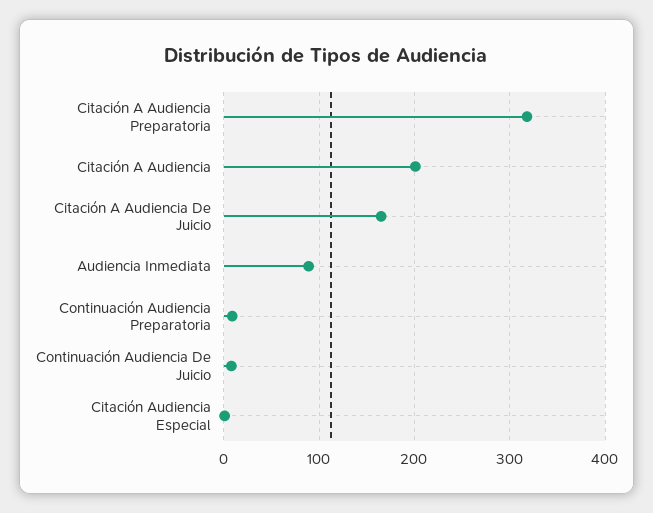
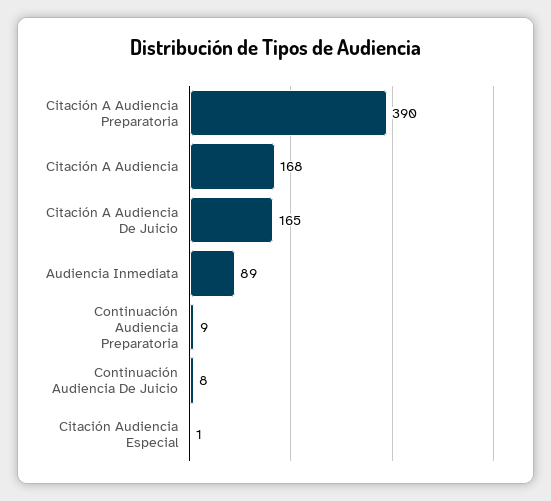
  {
-   "Citación A Audiencia Preparatoria": 320,
+   "Citación A Audiencia Preparatoria": 390,
-   "Citación A Audiencia": 200,
+   "Citación A Audiencia": 168,
    "Citación A Audiencia De Juicio": 165,
    "Audiencia Inmediata": 89,
    "Continuación Audiencia Preparatoria": 9,
    "Continuación Audiencia De Juicio": 8,
    "Citación Audiencia Especial": 1
  }

